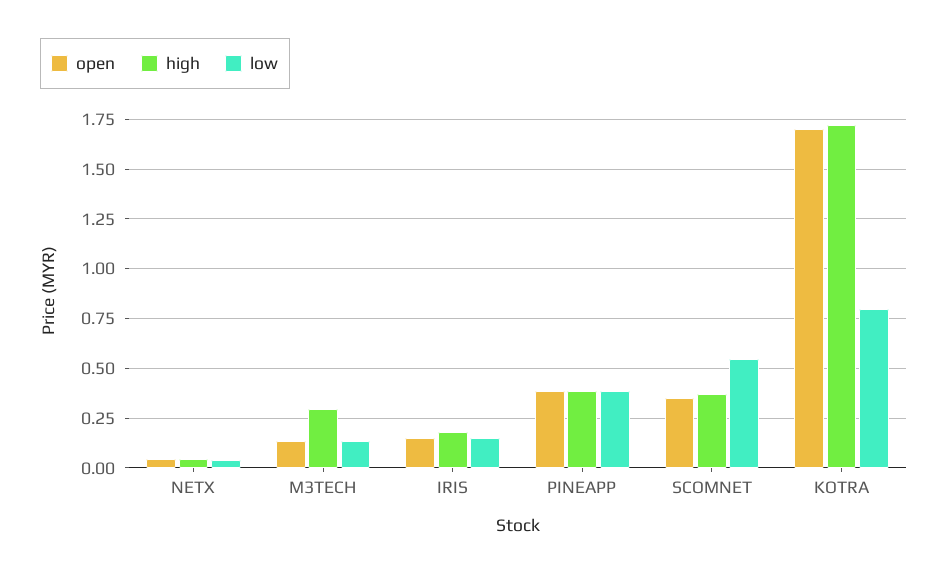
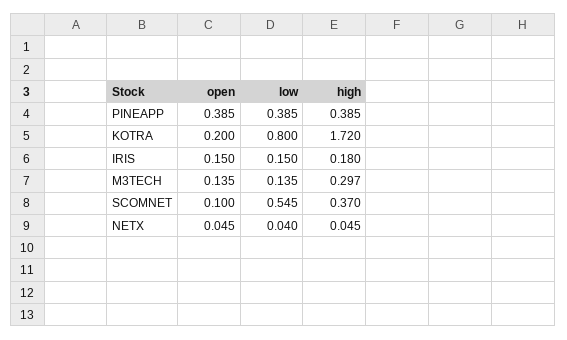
  {
    "open": {
      "NETX": 0.045,
      "M3TECH": 0.135,
      "IRIS": 0.15,
      "PINEAPP": 0.385,
-     "SCOMNET": 0.35,
+     "SCOMNET": 0.1,
-     "KOTRA": 1.7
+     "KOTRA": 0.2
    },
    "high": {
      "NETX": 0.045,
      "M3TECH": 0.297,
      "IRIS": 0.18,
      "PINEAPP": 0.385,
      "SCOMNET": 0.37,
      "KOTRA": 1.72
    },
    "low": {
      "NETX": 0.04,
      "M3TECH": 0.135,
      "IRIS": 0.15,
      "PINEAPP": 0.385,
      "SCOMNET": 0.545,
      "KOTRA": 0.8
    }
  }

